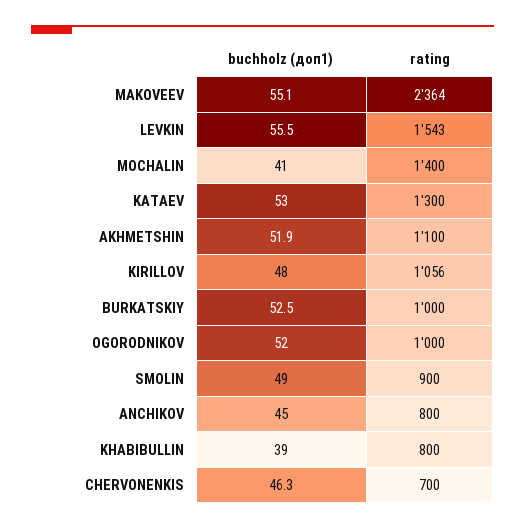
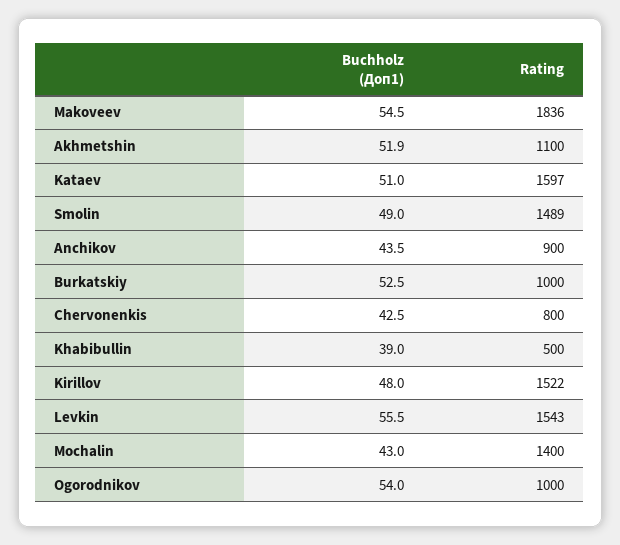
  {
    "buchholz (доп1)": {
-     "MAKOVEEV": 55.1,
+     "MAKOVEEV": 54.5,
      "LEVKIN": 55.5,
-     "MOCHALIN": 41,
+     "MOCHALIN": 43,
-     "KATAEV": 53,
+     "KATAEV": 51,
      "AKHMETSHIN": 51.9,
      "KIRILLOV": 48,
      "BURKATSKIY": 52.5,
-     "OGORODNIKOV": 52,
+     "OGORODNIKOV": 54,
      "SMOLIN": 49,
-     "ANCHIKOV": 45,
+     "ANCHIKOV": 43.5,
      "KHABIBULLIN": 39,
-     "CHERVONENKIS": 46.3
+     "CHERVONENKIS": 42.5
    },
    "rating": {
-     "MAKOVEEV": 2364,
+     "MAKOVEEV": 1836,
      "LEVKIN": 1543,
      "MOCHALIN": 1400,
-     "KATAEV": 1300,
+     "KATAEV": 1597,
      "AKHMETSHIN": 1100,
-     "KIRILLOV": 1056,
+     "KIRILLOV": 1522,
      "BURKATSKIY": 1000,
      "OGORODNIKOV": 1000,
-     "SMOLIN": 900,
+     "SMOLIN": 1489,
-     "ANCHIKOV": 800,
+     "ANCHIKOV": 900,
-     "KHABIBULLIN": 800,
+     "KHABIBULLIN": 500,
-     "CHERVONENKIS": 700
+     "CHERVONENKIS": 800
    }
  }

